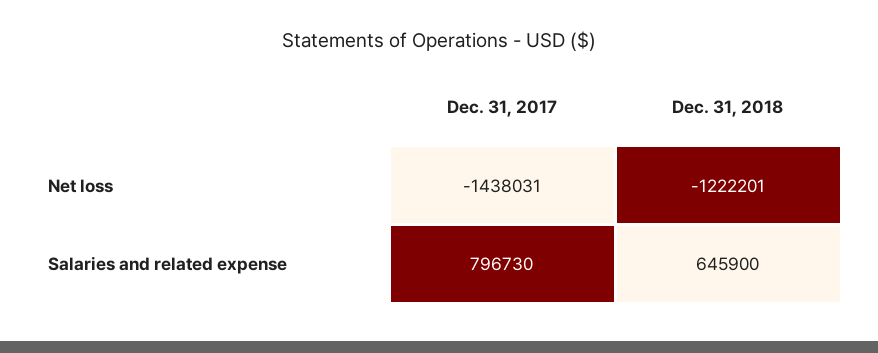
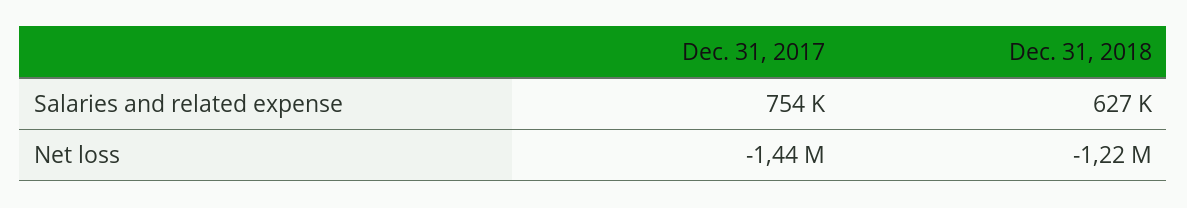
  {
    "Dec. 31, 2017": {
      "Net loss": -1438031,
-     "Salaries and related expense": 796730
+     "Salaries and related expense": 754000
    },
    "Dec. 31, 2018": {
      "Net loss": -1222201,
-     "Salaries and related expense": 645900
+     "Salaries and related expense": 627000
    }
  }

